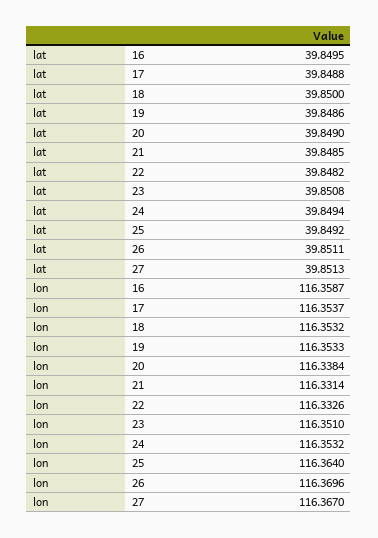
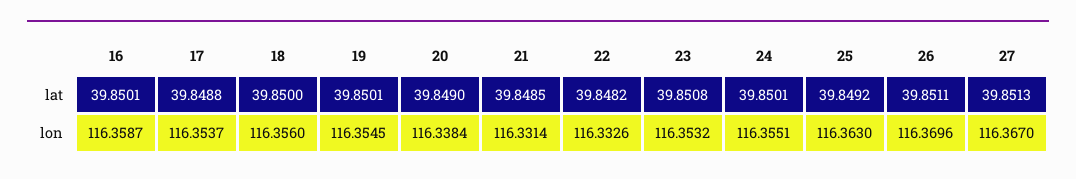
  {
    "lat": {
-     "16": 39.8495,
+     "16": 39.8501,
      "17": 39.8488,
      "18": 39.85,
-     "19": 39.8486,
+     "19": 39.8501,
      "20": 39.849,
      "21": 39.8485,
      "22": 39.8482,
      "23": 39.8508,
-     "24": 39.8494,
+     "24": 39.8501,
      "25": 39.8492,
      "26": 39.8511,
      "27": 39.8513
    },
    "lon": {
      "16": 116.3587,
      "17": 116.3537,
-     "18": 116.3532,
+     "18": 116.356,
-     "19": 116.3533,
+     "19": 116.3545,
      "20": 116.3384,
      "21": 116.3314,
      "22": 116.3326,
-     "23": 116.351,
+     "23": 116.3532,
-     "24": 116.3532,
+     "24": 116.3551,
-     "25": 116.364,
+     "25": 116.363,
      "26": 116.3696,
      "27": 116.367
    }
  }

